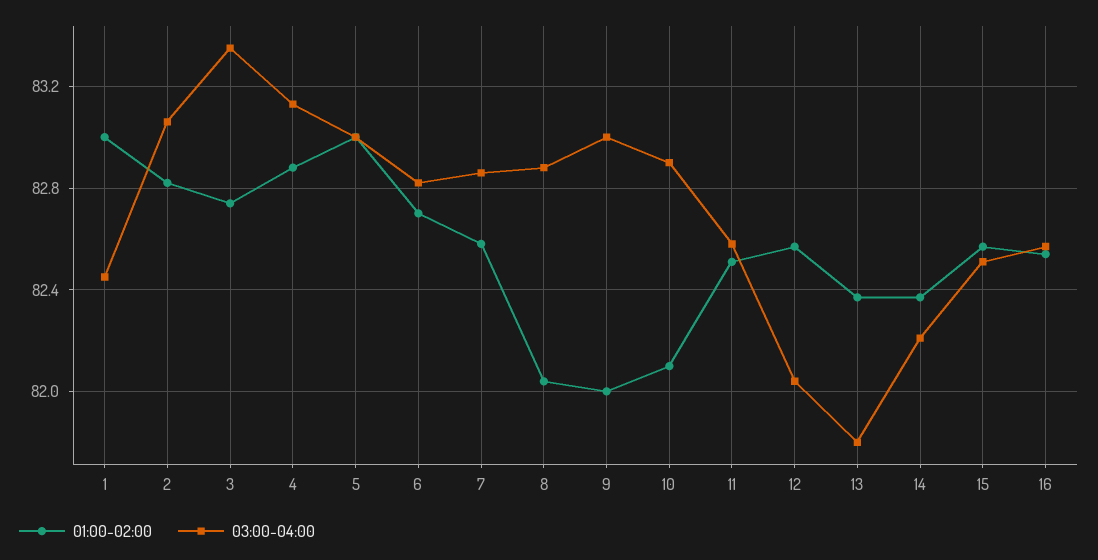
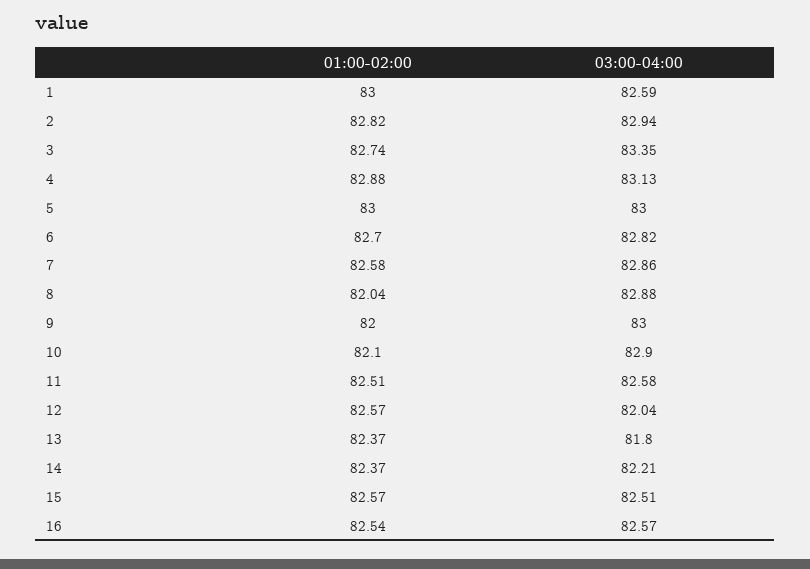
  {
    "01:00-02:00": {
      "1": 83,
      "2": 82.82,
      "3": 82.74,
      "4": 82.88,
      "5": 83,
      "6": 82.7,
      "7": 82.58,
      "8": 82.04,
      "9": 82,
      "10": 82.1,
      "11": 82.51,
      "12": 82.57,
      "13": 82.37,
      "14": 82.37,
      "15": 82.57,
      "16": 82.54
    },
    "03:00-04:00": {
-     "1": 82.45,
+     "1": 82.59,
-     "2": 83.05,
+     "2": 82.94,
      "3": 83.35,
      "4": 83.13,
      "5": 83,
      "6": 82.82,
      "7": 82.86,
      "8": 82.88,
      "9": 83,
      "10": 82.9,
      "11": 82.58,
      "12": 82.04,
      "13": 81.8,
      "14": 82.21,
      "15": 82.51,
      "16": 82.57
    }
  }

